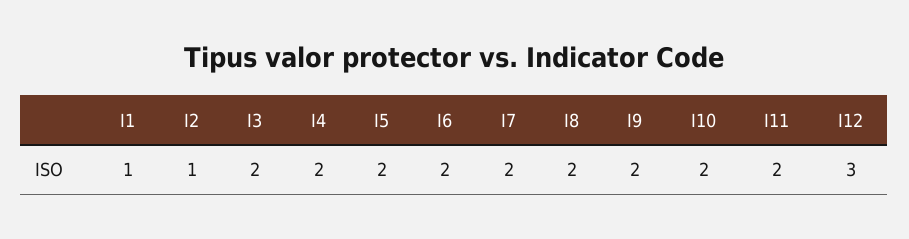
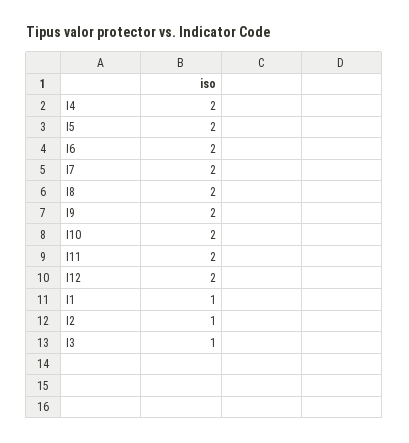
  {
    "I1": 1,
    "I2": 1,
-   "I3": 2,
+   "I3": 1,
    "I4": 2,
    "I5": 2,
    "I6": 2,
    "I7": 2,
    "I8": 2,
    "I9": 2,
    "I10": 2,
    "I11": 2,
-   "I12": 3
+   "I12": 2
  }

